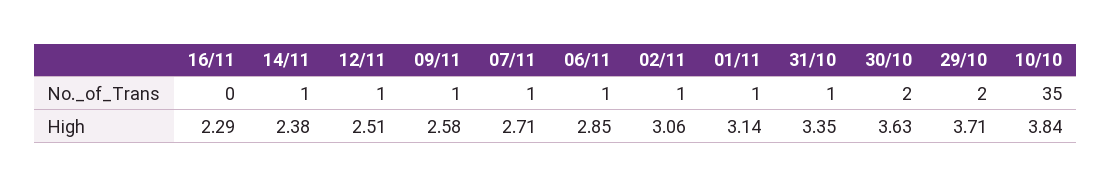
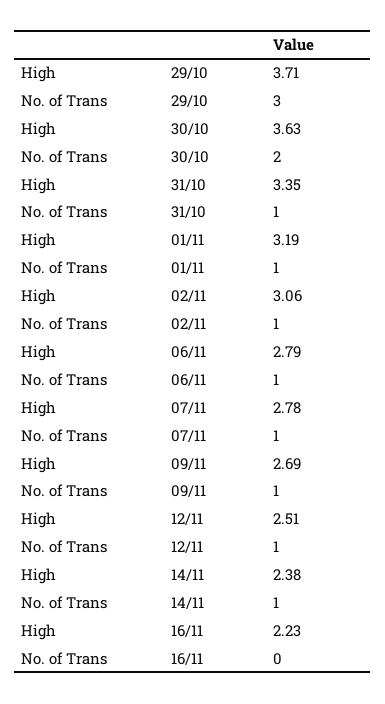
  {
    "16/11": {
      "No._of_Trans": 0,
-     "High": 2.29
+     "High": 2.23
    },
    "14/11": {
      "No._of_Trans": 1,
      "High": 2.38
    },
    "12/11": {
      "No._of_Trans": 1,
      "High": 2.51
    },
    "09/11": {
      "No._of_Trans": 1,
-     "High": 2.58
+     "High": 2.69
    },
    "07/11": {
      "No._of_Trans": 1,
-     "High": 2.71
+     "High": 2.78
    },
    "06/11": {
      "No._of_Trans": 1,
-     "High": 2.85
+     "High": 2.79
    },
    "02/11": {
      "No._of_Trans": 1,
      "High": 3.06
    },
    "01/11": {
      "No._of_Trans": 1,
-     "High": 3.14
+     "High": 3.19
    },
    "31/10": {
      "No._of_Trans": 1,
      "High": 3.35
    },
    "30/10": {
      "No._of_Trans": 2,
      "High": 3.63
    },
    "29/10": {
-     "No._of_Trans": 2,
+     "No._of_Trans": 3,
      "High": 3.71
-   },
+   }
-   "10/10": {
-     "No._of_Trans": 35,
-     "High": 3.84
-   }
  }

